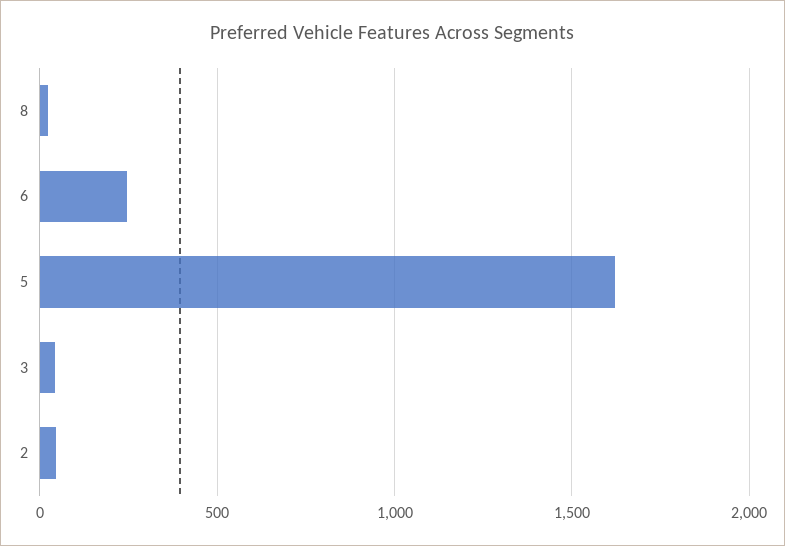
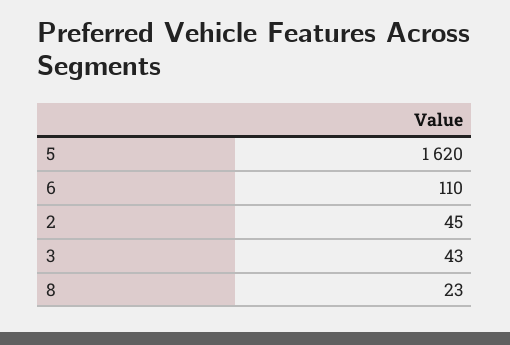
  {
    "8": 23,
-   "6": 250,
+   "6": 110,
    "5": 1620,
    "3": 43,
    "2": 45
  }

